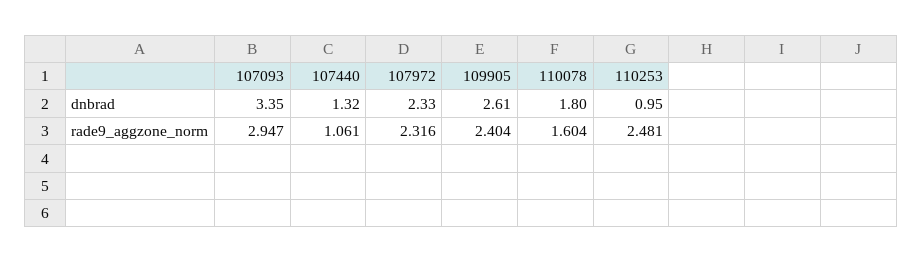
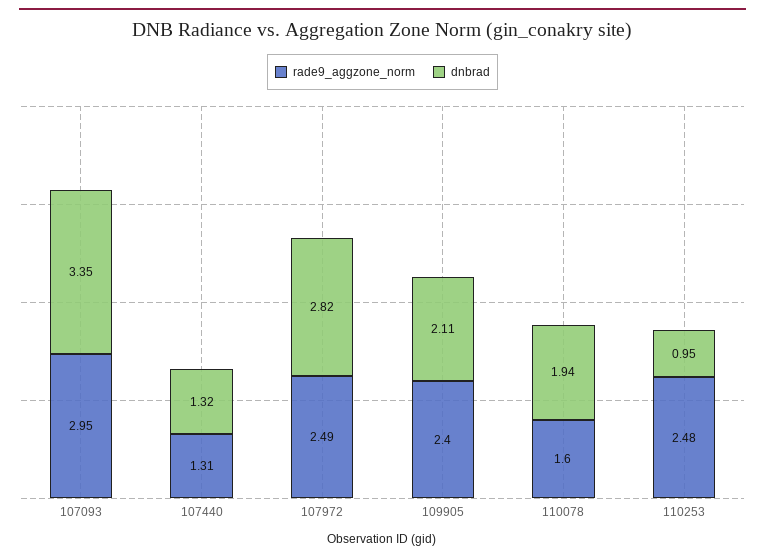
  {
    "dnbrad": {
      "107093": 3.35,
      "107440": 1.32,
-     "107972": 2.33,
+     "107972": 2.82,
-     "109905": 2.61,
+     "109905": 2.11,
-     "110078": 1.8,
+     "110078": 1.94,
      "110253": 0.95
    },
    "rade9_aggzone_norm": {
      "107093": 2.947,
-     "107440": 1.061,
+     "107440": 1.31,
-     "107972": 2.316,
+     "107972": 2.49,
      "109905": 2.404,
      "110078": 1.604,
      "110253": 2.481
    }
  }

